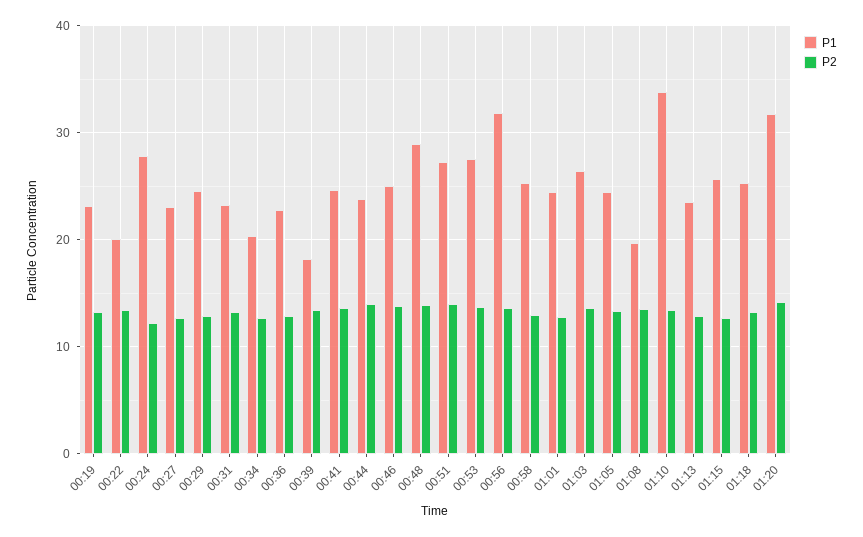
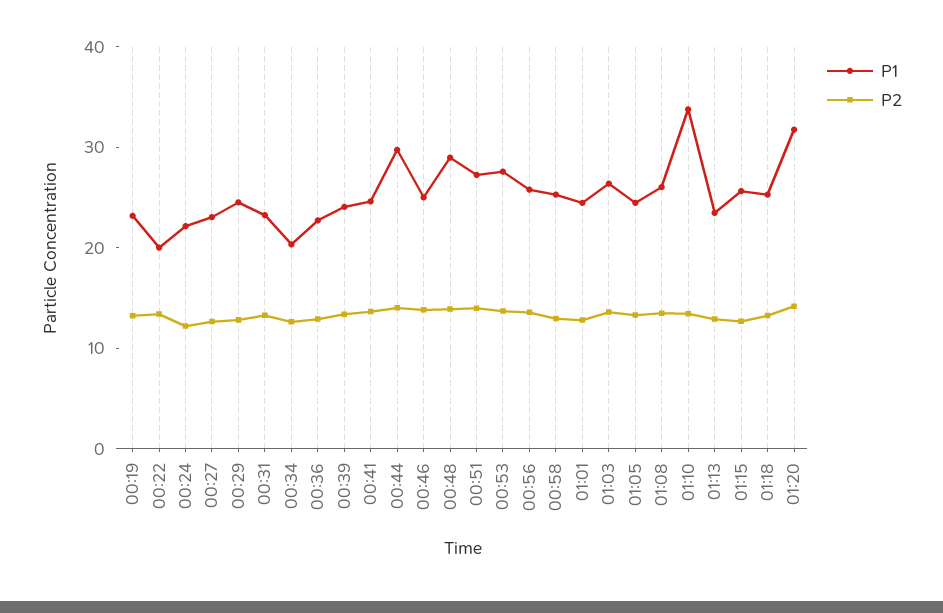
  {
    "P1": {
      "00:19": 23,
      "00:22": 20,
-     "00:24": 28,
+     "00:24": 22,
      "00:27": 23,
      "00:29": 25,
      "00:31": 23,
      "00:34": 20,
      "00:36": 23,
-     "00:39": 18,
+     "00:39": 24,
      "00:41": 25,
-     "00:44": 24,
+     "00:44": 30,
      "00:46": 25,
      "00:48": 29,
      "00:51": 27,
      "00:53": 28,
-     "00:56": 32,
+     "00:56": 26,
      "00:58": 25,
      "01:01": 24,
      "01:03": 26,
      "01:05": 24,
-     "01:08": 20,
+     "01:08": 26,
      "01:10": 34,
      "01:13": 23,
      "01:15": 26,
      "01:18": 25,
      "01:20": 32
    },
    "P2": {
      "00:19": 13,
      "00:22": 13,
      "00:24": 12,
      "00:27": 13,
      "00:29": 13,
      "00:31": 13,
      "00:34": 13,
      "00:36": 13,
      "00:39": 13,
      "00:41": 14,
      "00:44": 14,
      "00:46": 14,
      "00:48": 14,
      "00:51": 14,
      "00:53": 14,
      "00:56": 14,
      "00:58": 13,
      "01:01": 13,
      "01:03": 14,
      "01:05": 13,
      "01:08": 13,
      "01:10": 13,
      "01:13": 13,
      "01:15": 13,
      "01:18": 13,
      "01:20": 14
    }
  }

